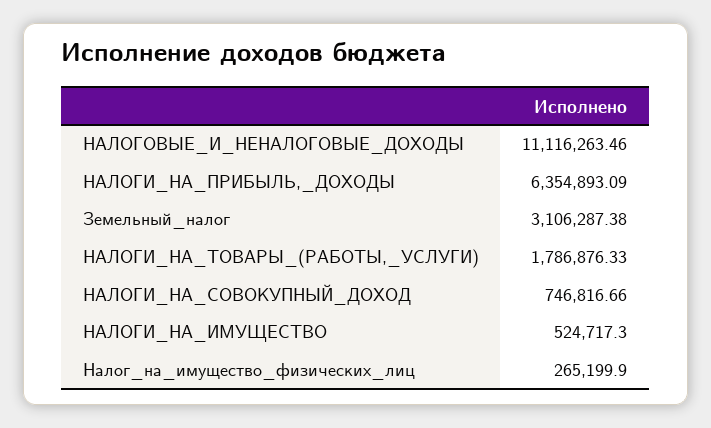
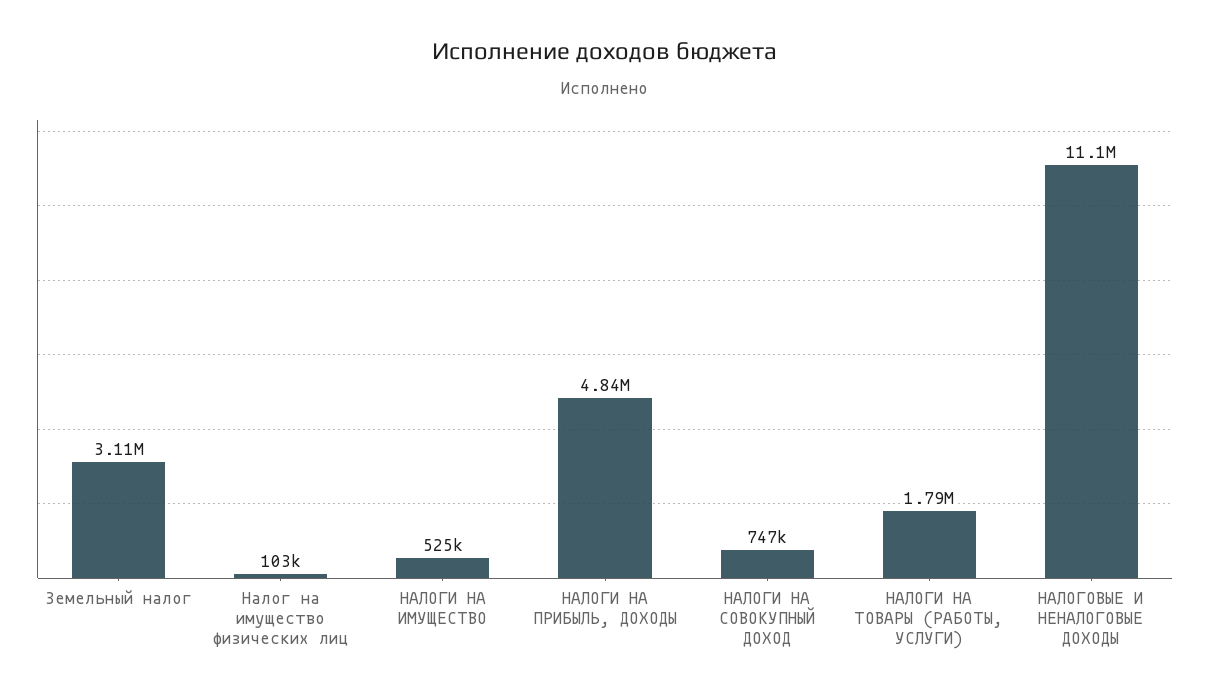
  {
    "НАЛОГОВЫЕ_И_НЕНАЛОГОВЫЕ_ДОХОДЫ": 11116263.46,
-   "НАЛОГИ_НА_ПРИБЫЛЬ,_ДОХОДЫ": 6354893.09,
+   "НАЛОГИ_НА_ПРИБЫЛЬ,_ДОХОДЫ": 4840000,
    "Земельный_налог": 3106287.38,
    "НАЛОГИ_НА_ТОВАРЫ_(РАБОТЫ,_УСЛУГИ)": 1786876.33,
    "НАЛОГИ_НА_СОВОКУПНЫЙ_ДОХОД": 746816.66,
    "НАЛОГИ_НА_ИМУЩЕСТВО": 524717.3,
-   "Налог_на_имущество_физических_лиц": 265199.9
+   "Налог_на_имущество_физических_лиц": 103000
  }

